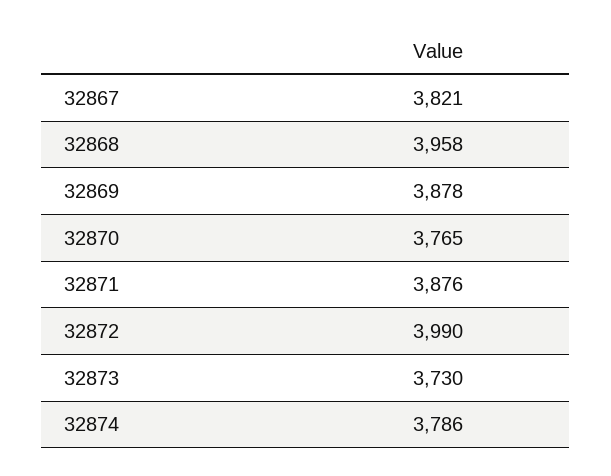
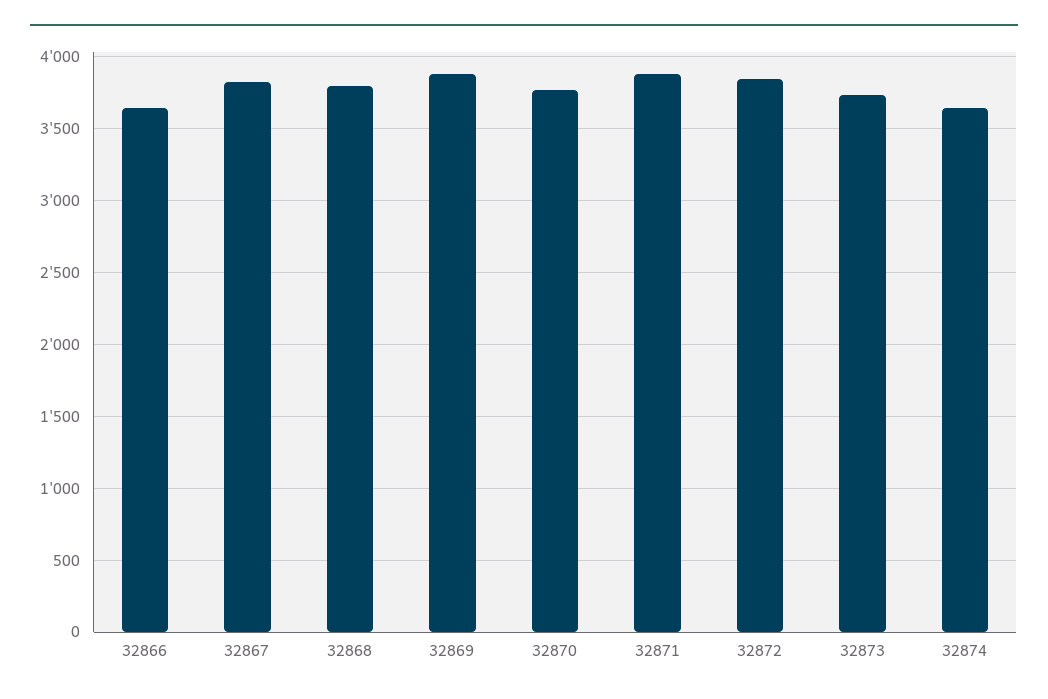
  {
    "32867": 3821,
-   "32868": 3958,
+   "32868": 3800,
    "32869": 3878,
    "32870": 3765,
    "32871": 3876,
-   "32872": 3990,
+   "32872": 3850,
    "32873": 3730,
-   "32874": 3786
+   "32874": 3650,
+   "32866": 3650
  }

